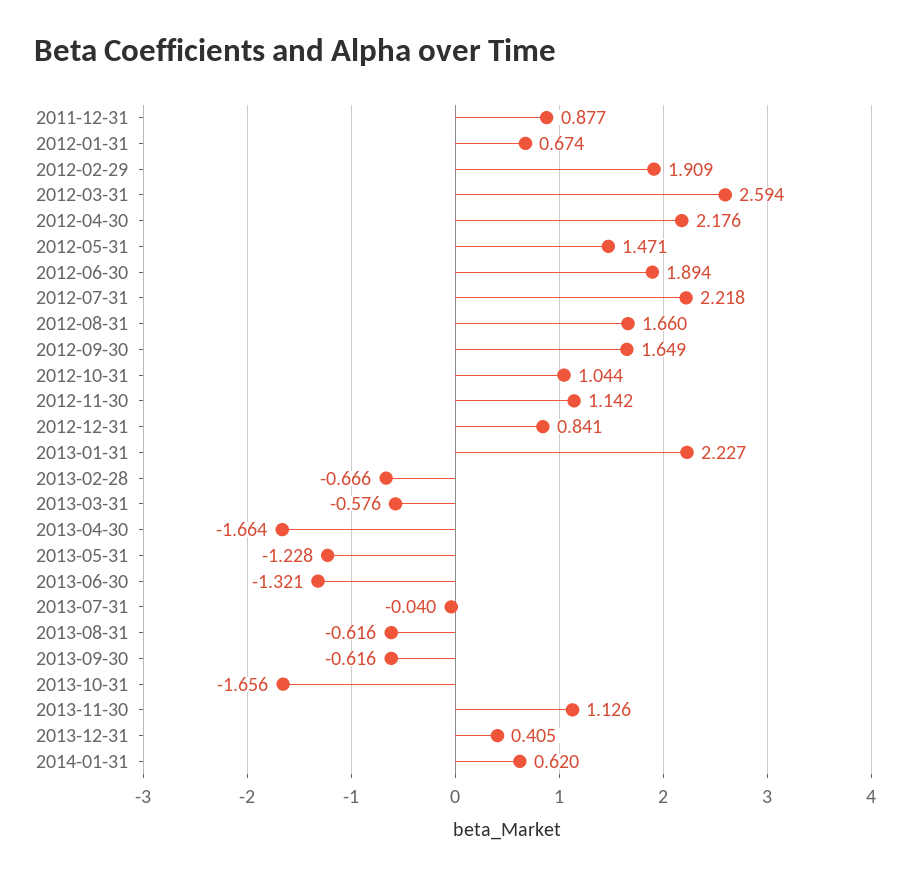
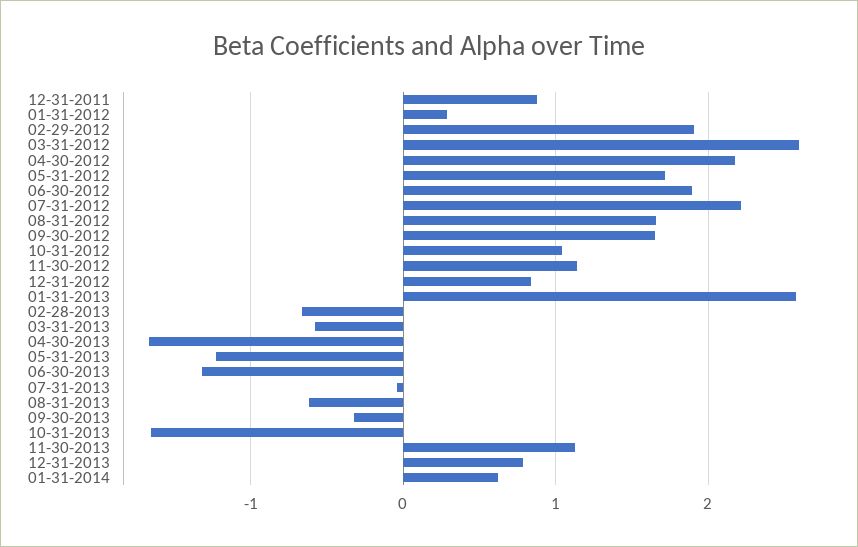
  {
    "2011-12-31": 0.877,
-   "2012-01-31": 0.674,
+   "2012-01-31": 0.3,
    "2012-02-29": 1.909,
    "2012-03-31": 2.594,
    "2012-04-30": 2.176,
-   "2012-05-31": 1.471,
+   "2012-05-31": 1.7,
    "2012-06-30": 1.894,
    "2012-07-31": 2.218,
    "2012-08-31": 1.66,
    "2012-09-30": 1.649,
    "2012-10-31": 1.044,
    "2012-11-30": 1.142,
    "2012-12-31": 0.841,
-   "2013-01-31": 2.227,
+   "2013-01-31": 2.6,
    "2013-02-28": -0.666,
    "2013-03-31": -0.576,
    "2013-04-30": -1.664,
    "2013-05-31": -1.228,
    "2013-06-30": -1.321,
    "2013-07-31": -0.04,
    "2013-08-31": -0.616,
-   "2013-09-30": -0.616,
+   "2013-09-30": -0.3,
    "2013-10-31": -1.656,
    "2013-11-30": 1.126,
-   "2013-12-31": 0.405,
+   "2013-12-31": 0.8,
    "2014-01-31": 0.62
  }

